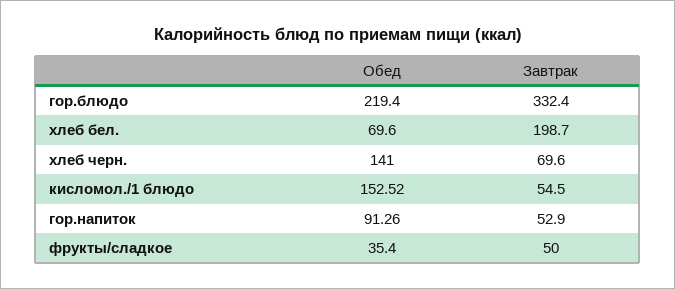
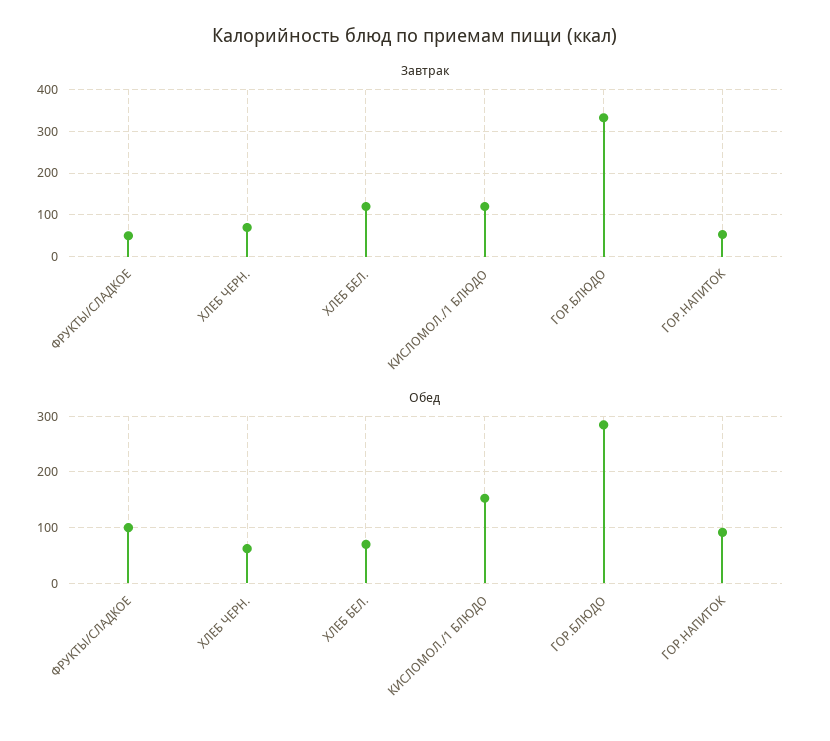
  {
    "Обед": {
-     "гор.блюдо": 219.4,
+     "гор.блюдо": 280,
      "хлеб бел.": 69.6,
-     "хлеб черн.": 141,
+     "хлеб черн.": 60,
      "кисломол./1 блюдо": 152.52,
      "гор.напиток": 91.26,
-     "фрукты/сладкое": 35.4
+     "фрукты/сладкое": 100
    },
    "Завтрак": {
      "гор.блюдо": 332.4,
-     "хлеб бел.": 198.7,
+     "хлеб бел.": 120,
      "хлеб черн.": 69.6,
-     "кисломол./1 блюдо": 54.5,
+     "кисломол./1 блюдо": 120,
      "гор.напиток": 52.9,
      "фрукты/сладкое": 50
    }
  }

